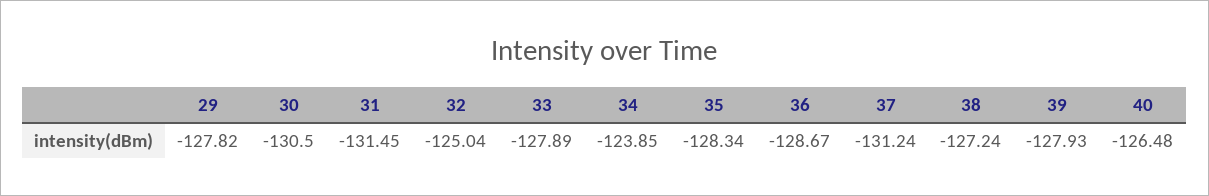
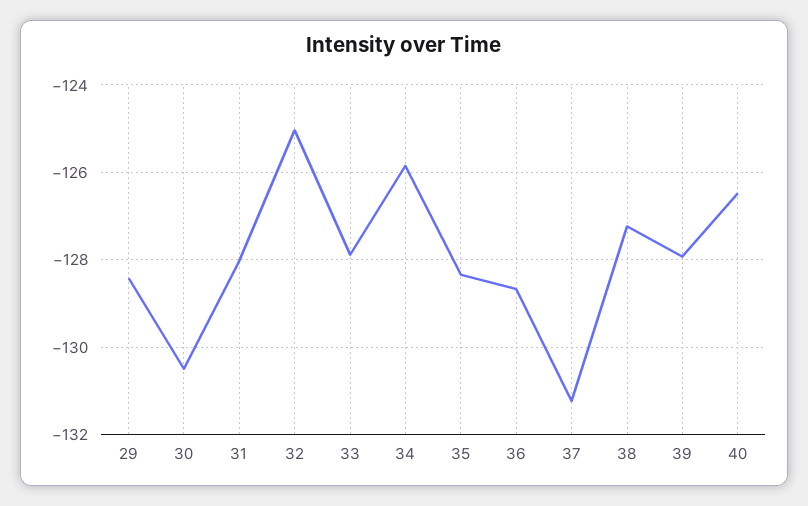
  {
-   "29": -127.82,
+   "29": -128.4,
    "30": -130.5,
-   "31": -131.45,
+   "31": -128,
    "32": -125.04,
    "33": -127.89,
-   "34": -123.85,
+   "34": -125.8,
    "35": -128.34,
    "36": -128.67,
    "37": -131.24,
    "38": -127.24,
    "39": -127.93,
    "40": -126.48
  }

